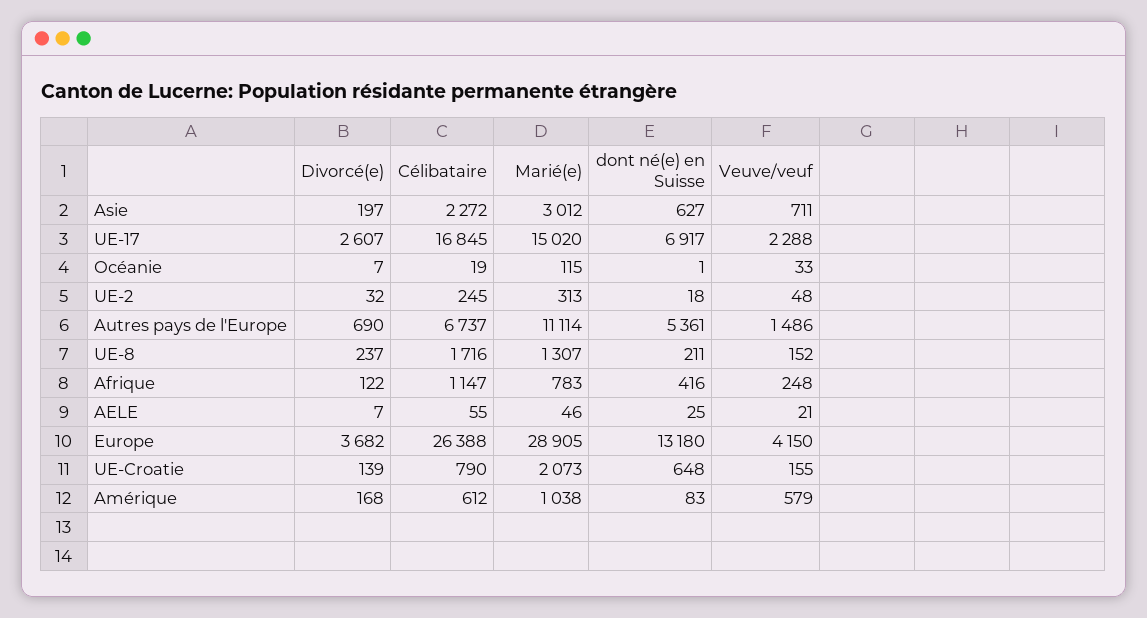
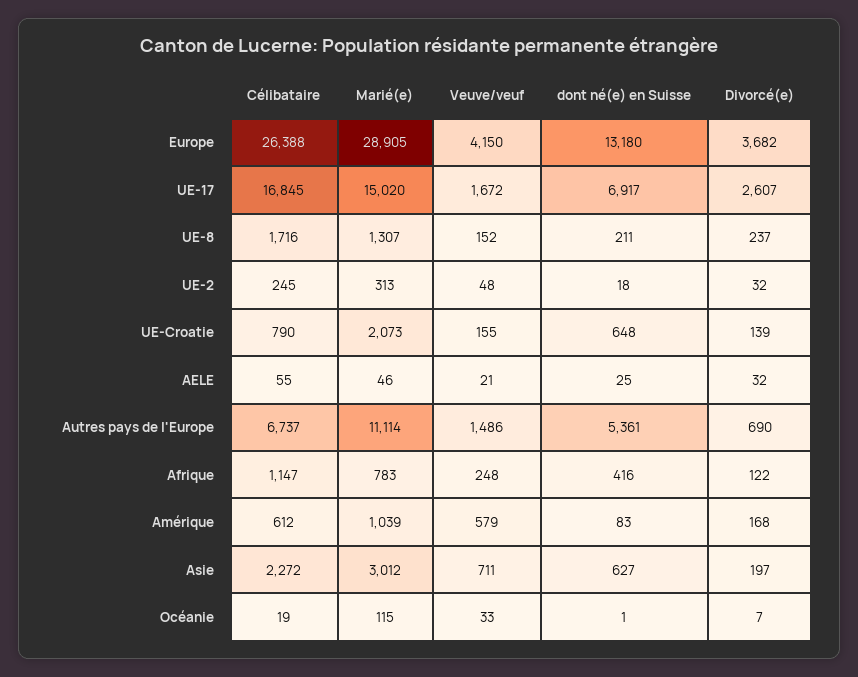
  {
    "Divorcé(e)": {
      "Asie": 197,
      "UE-17": 2607,
      "Océanie": 7,
      "UE-2": 32,
      "Autres pays de l'Europe": 690,
      "UE-8": 237,
      "Afrique": 122,
-     "AELE": 7,
+     "AELE": 32,
      "Europe": 3682,
      "UE-Croatie": 139,
      "Amérique": 168
    },
    "Célibataire": {
      "Asie": 2272,
      "UE-17": 16845,
      "Océanie": 19,
      "UE-2": 245,
      "Autres pays de l'Europe": 6737,
      "UE-8": 1716,
      "Afrique": 1147,
      "AELE": 55,
      "Europe": 26388,
      "UE-Croatie": 790,
      "Amérique": 612
    },
    "Marié(e)": {
      "Asie": 3012,
      "UE-17": 15020,
      "Océanie": 115,
      "UE-2": 313,
      "Autres pays de l'Europe": 11114,
      "UE-8": 1307,
      "Afrique": 783,
      "AELE": 46,
      "Europe": 28905,
      "UE-Croatie": 2073,
-     "Amérique": 1038
+     "Amérique": 1039
    },
    "dont né(e) en Suisse": {
      "Asie": 627,
      "UE-17": 6917,
      "Océanie": 1,
      "UE-2": 18,
      "Autres pays de l'Europe": 5361,
      "UE-8": 211,
      "Afrique": 416,
      "AELE": 25,
      "Europe": 13180,
      "UE-Croatie": 648,
      "Amérique": 83
    },
    "Veuve/veuf": {
      "Asie": 711,
-     "UE-17": 2288,
+     "UE-17": 1672,
      "Océanie": 33,
      "UE-2": 48,
      "Autres pays de l'Europe": 1486,
      "UE-8": 152,
      "Afrique": 248,
      "AELE": 21,
      "Europe": 4150,
      "UE-Croatie": 155,
      "Amérique": 579
    }
  }

